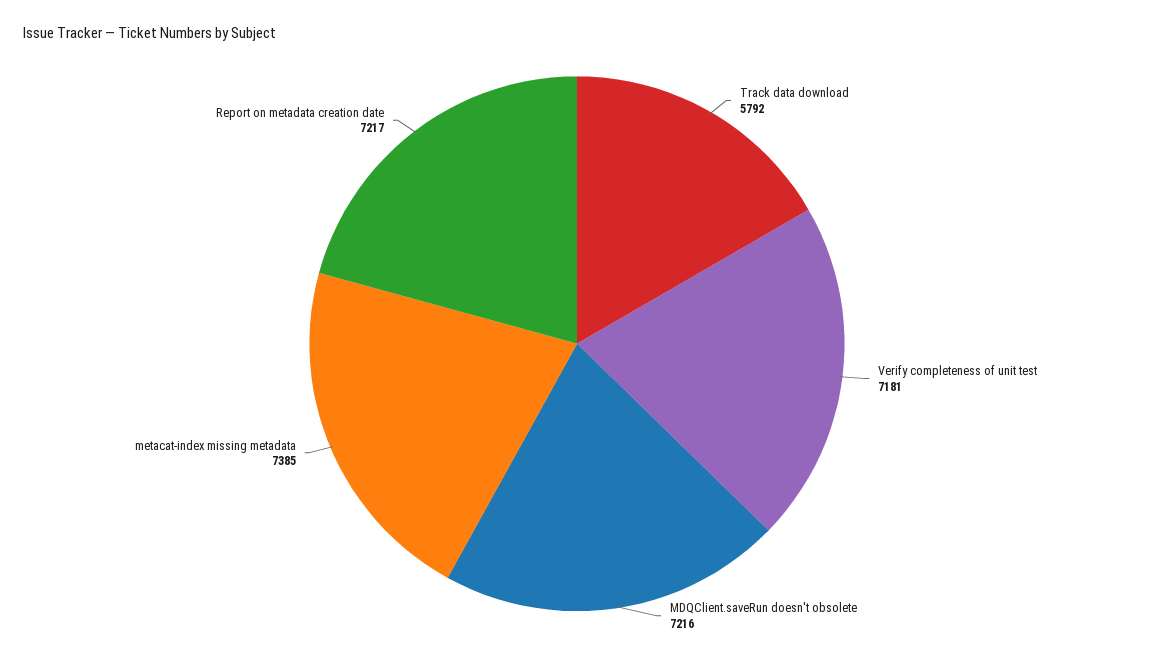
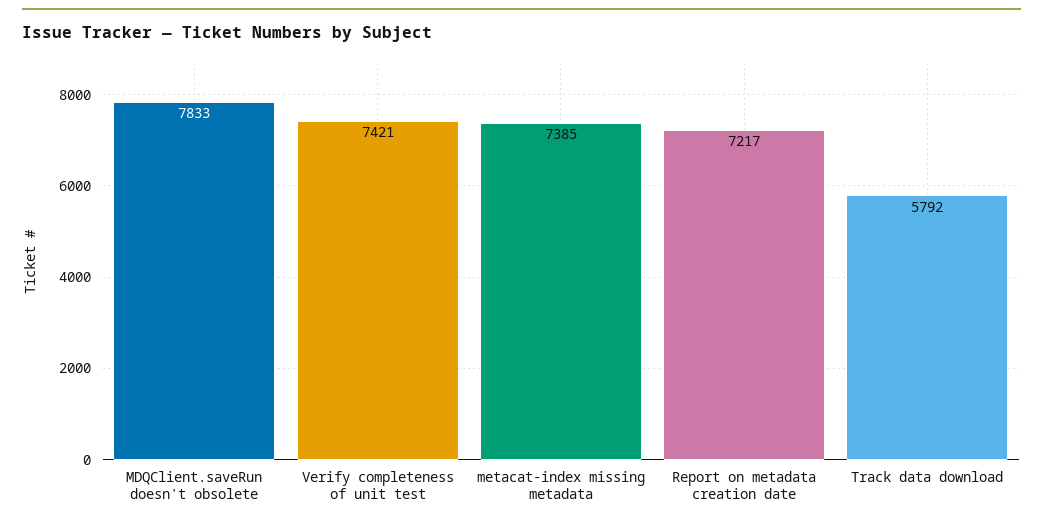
  {
    "Track data download": 5792,
-   "Verify completeness of unit test": 7181,
+   "Verify completeness of unit test": 7421,
-   "MDQClient.saveRun doesn't obsolete": 7216,
+   "MDQClient.saveRun doesn't obsolete": 7833,
    "metacat-index missing metadata": 7385,
    "Report on metadata creation date": 7217
  }

